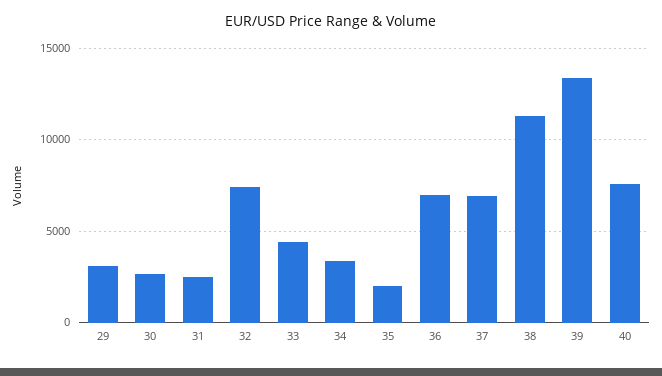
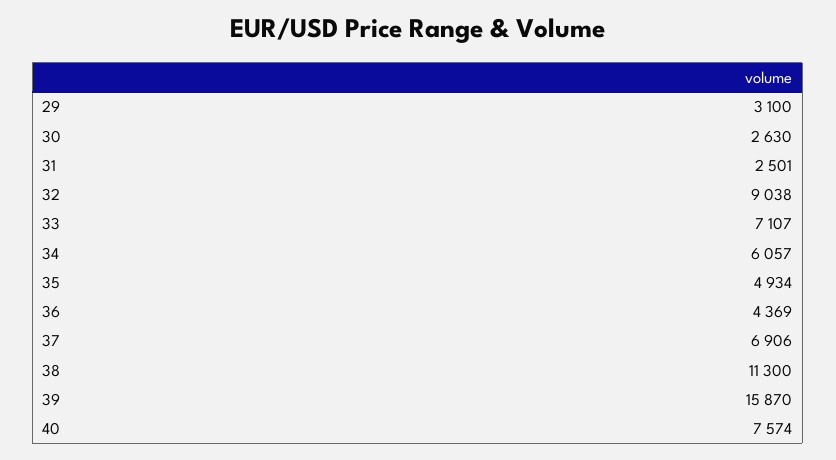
  {
    "29": 3100,
    "30": 2630,
    "31": 2501,
-   "32": 7500,
+   "32": 9038,
-   "33": 4500,
+   "33": 7107,
-   "34": 3500,
+   "34": 6057,
-   "35": 2000,
+   "35": 4934,
-   "36": 7000,
+   "36": 4369,
    "37": 6906,
    "38": 11300,
-   "39": 13500,
+   "39": 15870,
    "40": 7574
  }

